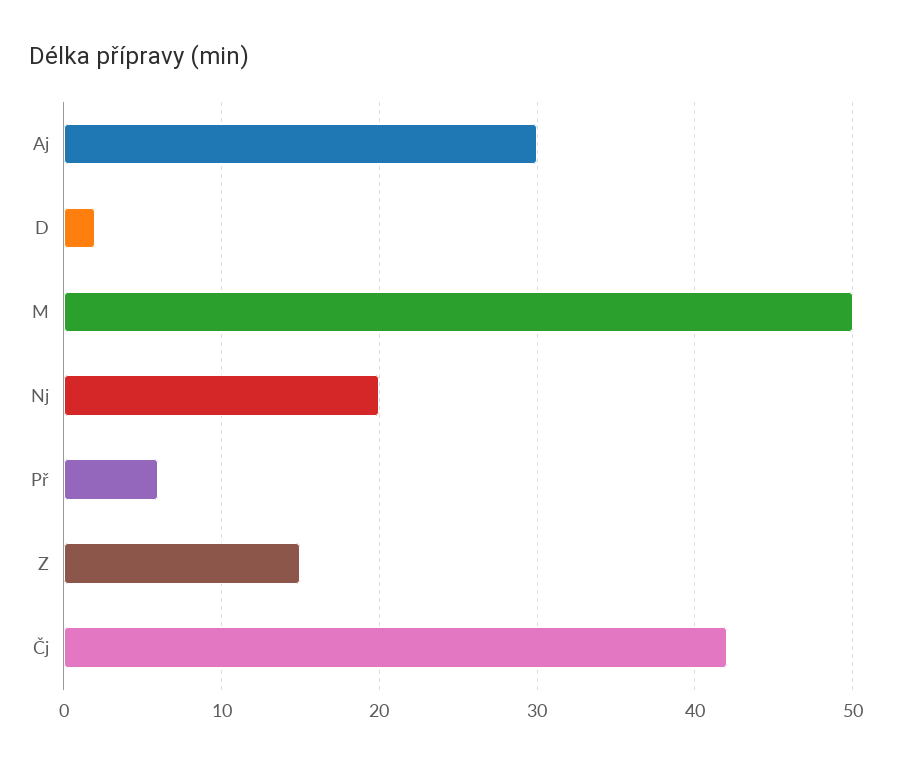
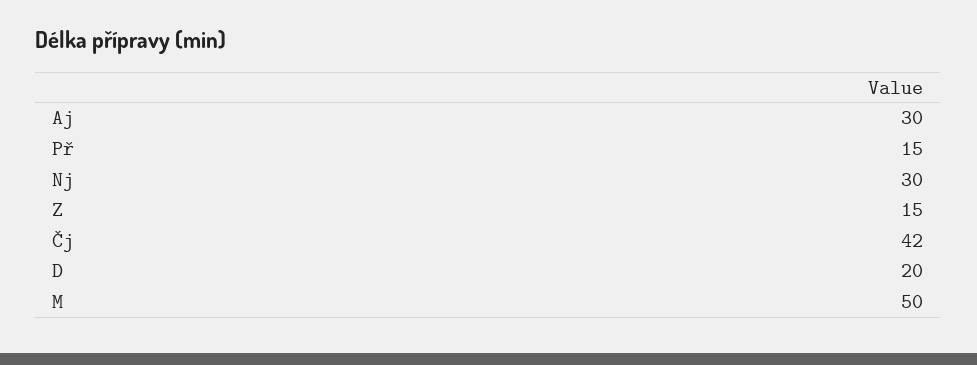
  {
    "Aj": 30,
-   "D": 2,
+   "D": 20,
    "M": 50,
-   "Nj": 20,
+   "Nj": 30,
-   "Př": 6,
+   "Př": 15,
    "Z": 15,
    "Čj": 42
  }

